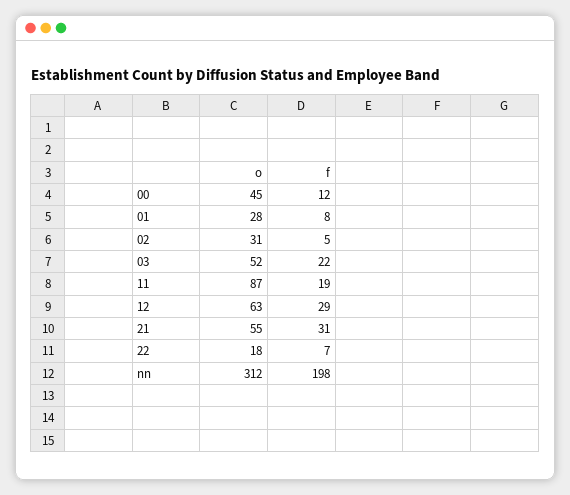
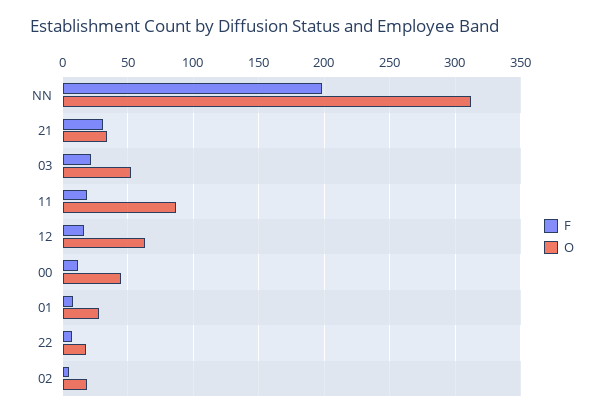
  {
    "o": {
      "00": 45,
      "01": 28,
-     "02": 31,
+     "02": 20,
      "03": 52,
      "11": 87,
      "12": 63,
-     "21": 55,
+     "21": 35,
      "22": 18,
      "nn": 312
    },
    "f": {
      "00": 12,
      "01": 8,
      "02": 5,
      "03": 22,
      "11": 19,
-     "12": 29,
+     "12": 15,
      "21": 31,
      "22": 7,
      "nn": 198
    }
  }

